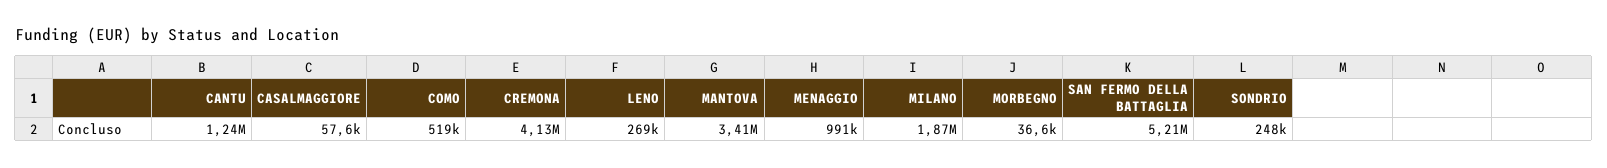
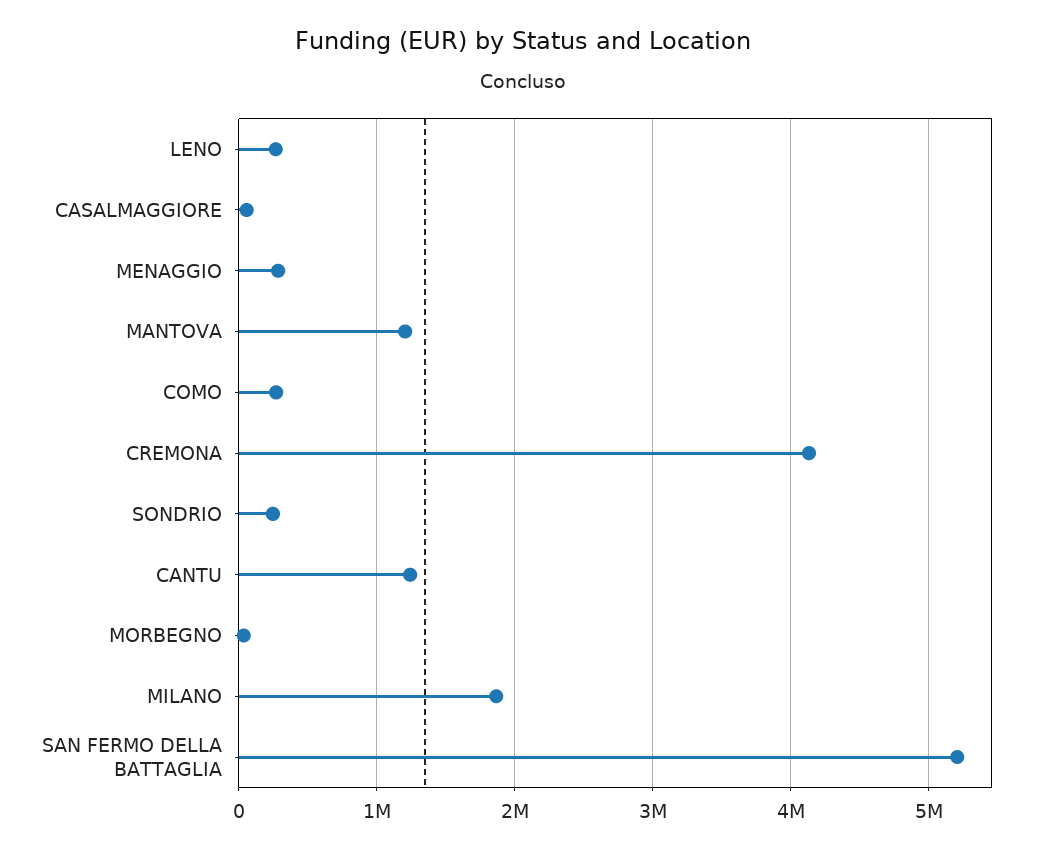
  {
    "CANTU": 1240000,
    "CASALMAGGIORE": 57600,
-   "COMO": 519000,
+   "COMO": 300000,
    "CREMONA": 4130000,
    "LENO": 269000,
-   "MANTOVA": 3410000,
+   "MANTOVA": 1200000,
-   "MENAGGIO": 991000,
+   "MENAGGIO": 300000,
    "MILANO": 1870000,
    "MORBEGNO": 36600,
    "SAN FERMO DELLA BATTAGLIA": 5210000,
    "SONDRIO": 248000
  }

